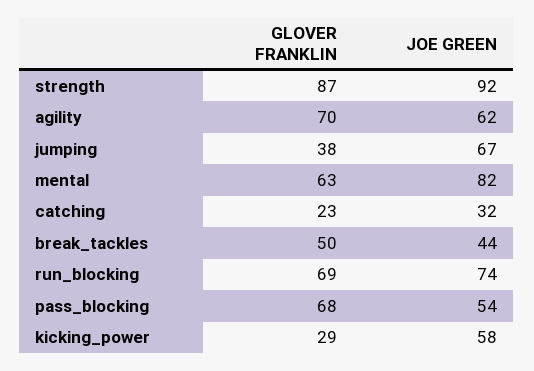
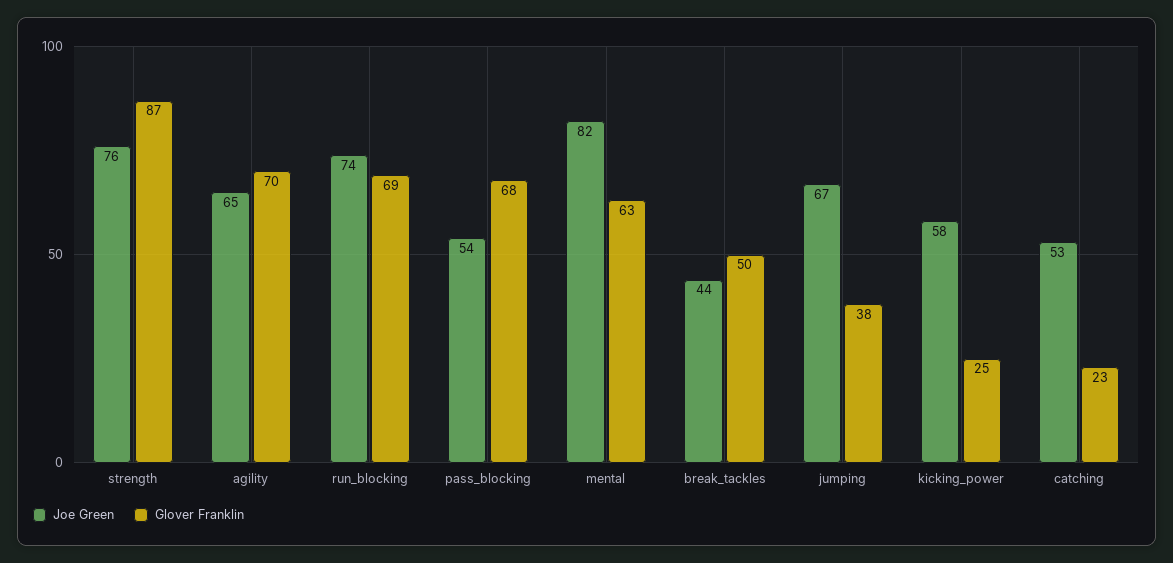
  {
    "GLOVER FRANKLIN": {
      "strength": 87,
      "agility": 70,
      "jumping": 38,
      "mental": 63,
      "catching": 23,
      "break_tackles": 50,
      "run_blocking": 69,
      "pass_blocking": 68,
-     "kicking_power": 29
+     "kicking_power": 25
    },
    "JOE GREEN": {
-     "strength": 92,
+     "strength": 76,
-     "agility": 62,
+     "agility": 65,
      "jumping": 67,
      "mental": 82,
-     "catching": 32,
+     "catching": 53,
      "break_tackles": 44,
      "run_blocking": 74,
      "pass_blocking": 54,
      "kicking_power": 58
    }
  }

